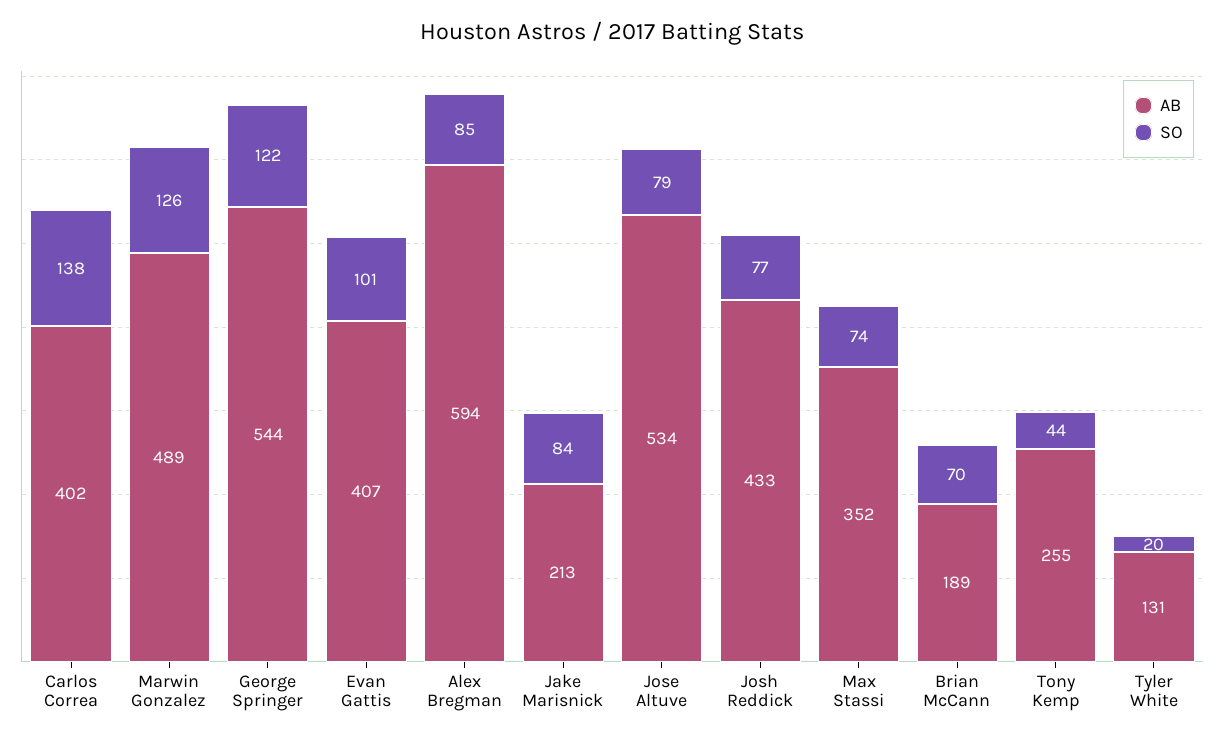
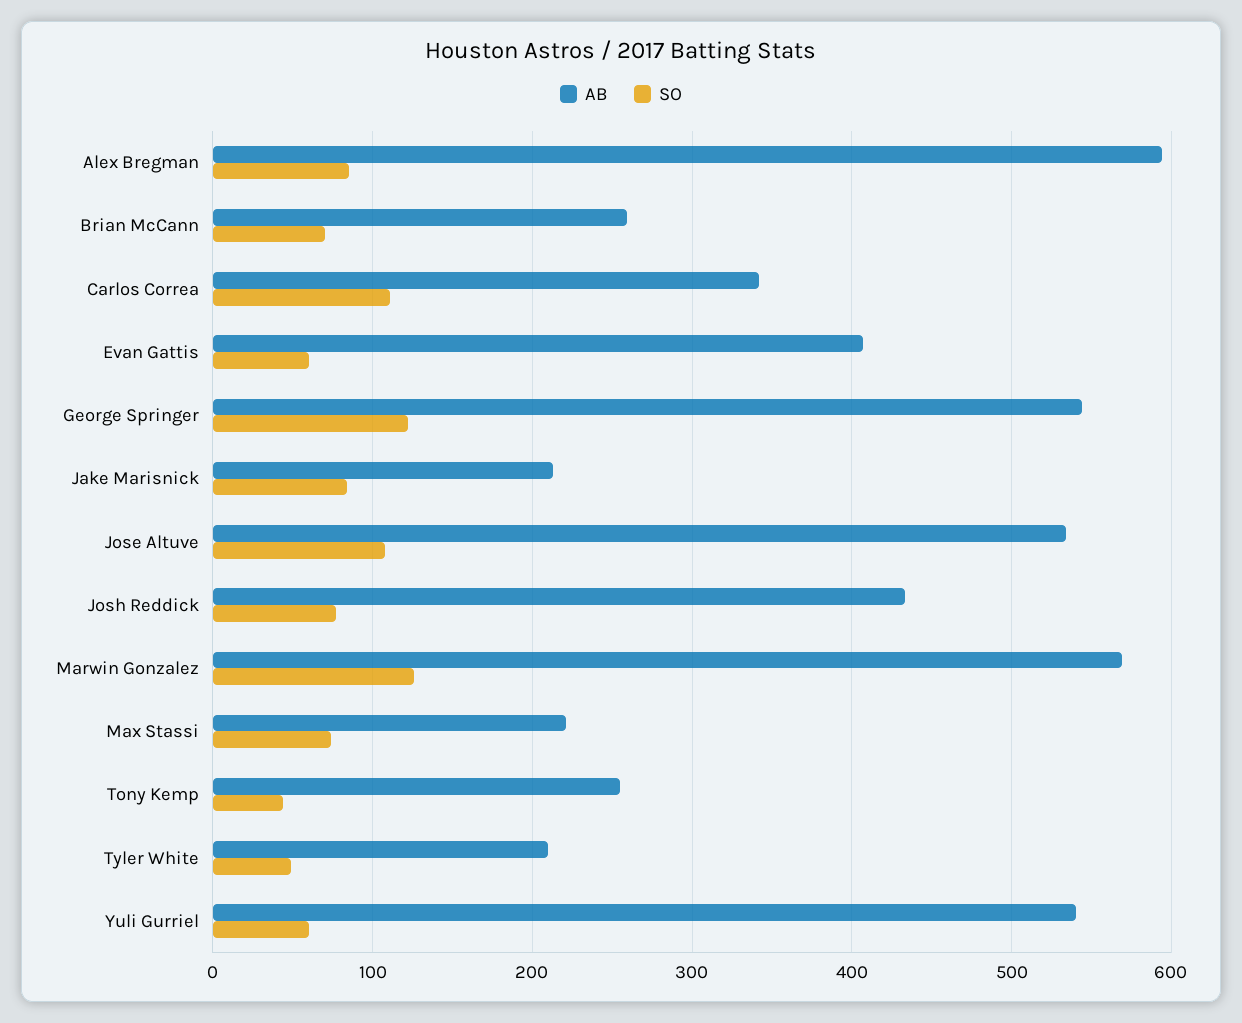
  {
    "AB": {
-     "Carlos Correa": 402,
+     "Carlos Correa": 340,
-     "Marwin Gonzalez": 489,
+     "Marwin Gonzalez": 570,
      "George Springer": 544,
      "Evan Gattis": 407,
      "Alex Bregman": 594,
      "Jake Marisnick": 213,
      "Jose Altuve": 534,
      "Josh Reddick": 433,
-     "Max Stassi": 352,
+     "Max Stassi": 220,
-     "Brian McCann": 189,
+     "Brian McCann": 260,
      "Tony Kemp": 255,
-     "Tyler White": 131
+     "Tyler White": 210,
+     "Yuli Gurriel": 540
    },
    "SO": {
-     "Carlos Correa": 138,
+     "Carlos Correa": 110,
      "Marwin Gonzalez": 126,
      "George Springer": 122,
-     "Evan Gattis": 101,
+     "Evan Gattis": 60,
      "Alex Bregman": 85,
      "Jake Marisnick": 84,
-     "Jose Altuve": 79,
+     "Jose Altuve": 110,
      "Josh Reddick": 77,
      "Max Stassi": 74,
      "Brian McCann": 70,
      "Tony Kemp": 44,
-     "Tyler White": 20
+     "Tyler White": 50,
+     "Yuli Gurriel": 60
    }
  }

